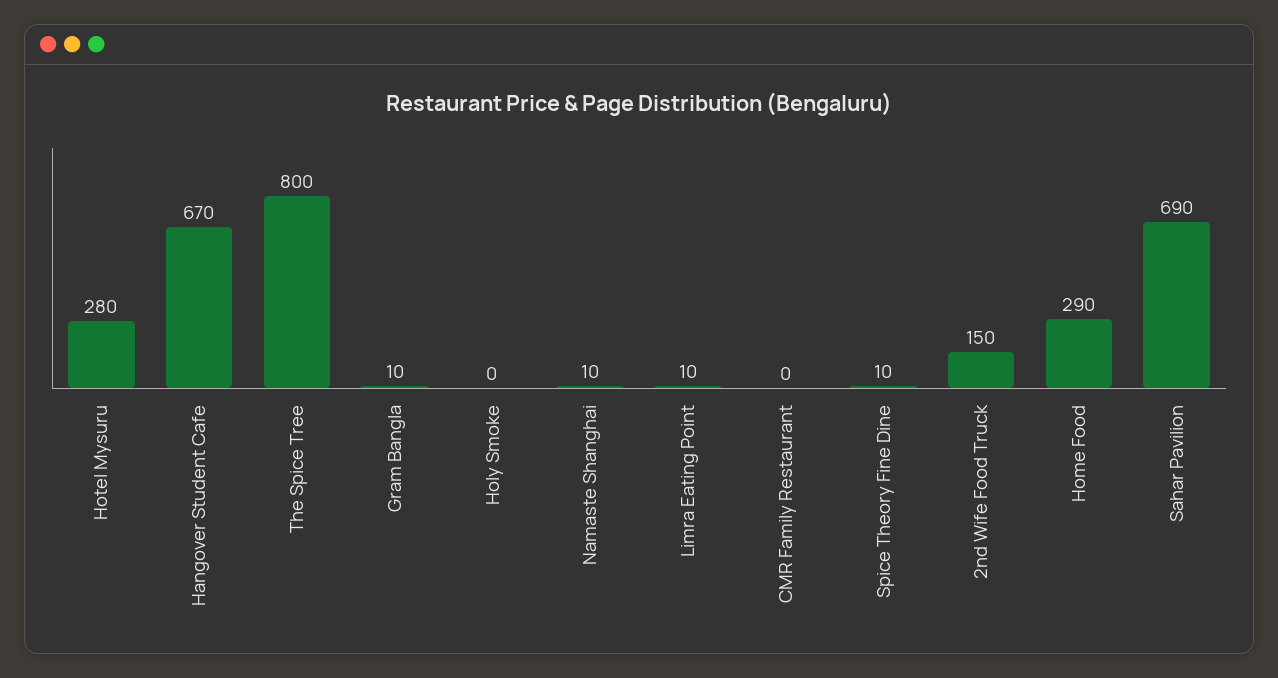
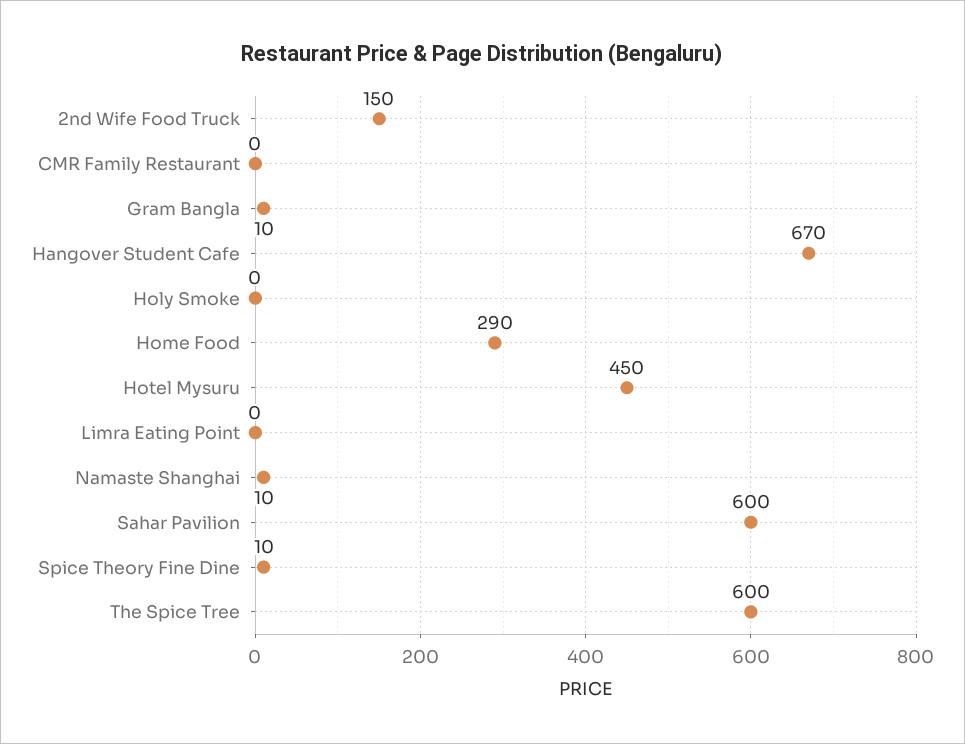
  {
-   "Hotel Mysuru": 280,
+   "Hotel Mysuru": 450,
    "Hangover Student Cafe": 670,
-   "The Spice Tree": 800,
+   "The Spice Tree": 600,
    "Gram Bangla": 10,
    "Holy Smoke": 0,
    "Namaste Shanghai": 10,
-   "Limra Eating Point": 10,
+   "Limra Eating Point": 0,
    "CMR Family Restaurant": 0,
    "Spice Theory Fine Dine": 10,
    "2nd Wife Food Truck": 150,
    "Home Food": 290,
-   "Sahar Pavilion": 690
+   "Sahar Pavilion": 600
  }

